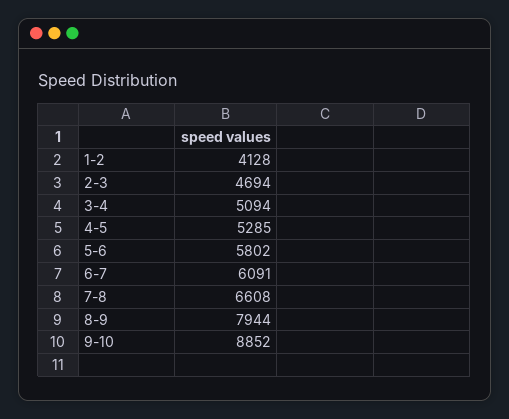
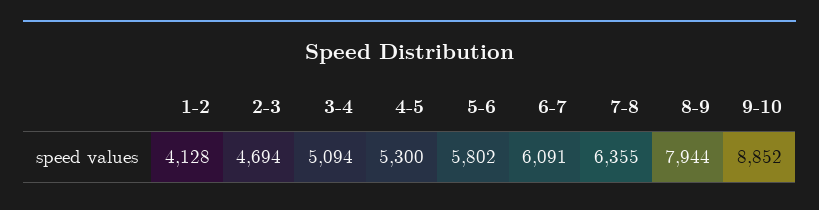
  {
    "1-2": 4128,
    "2-3": 4694,
    "3-4": 5094,
-   "4-5": 5285,
+   "4-5": 5300,
    "5-6": 5802,
    "6-7": 6091,
-   "7-8": 6608,
+   "7-8": 6355,
    "8-9": 7944,
    "9-10": 8852
  }

